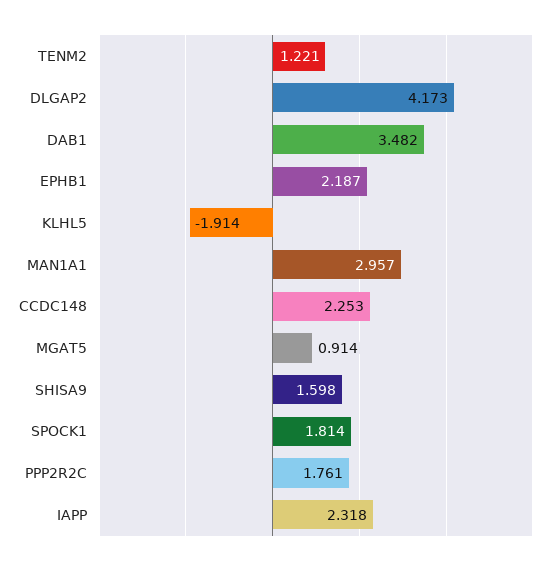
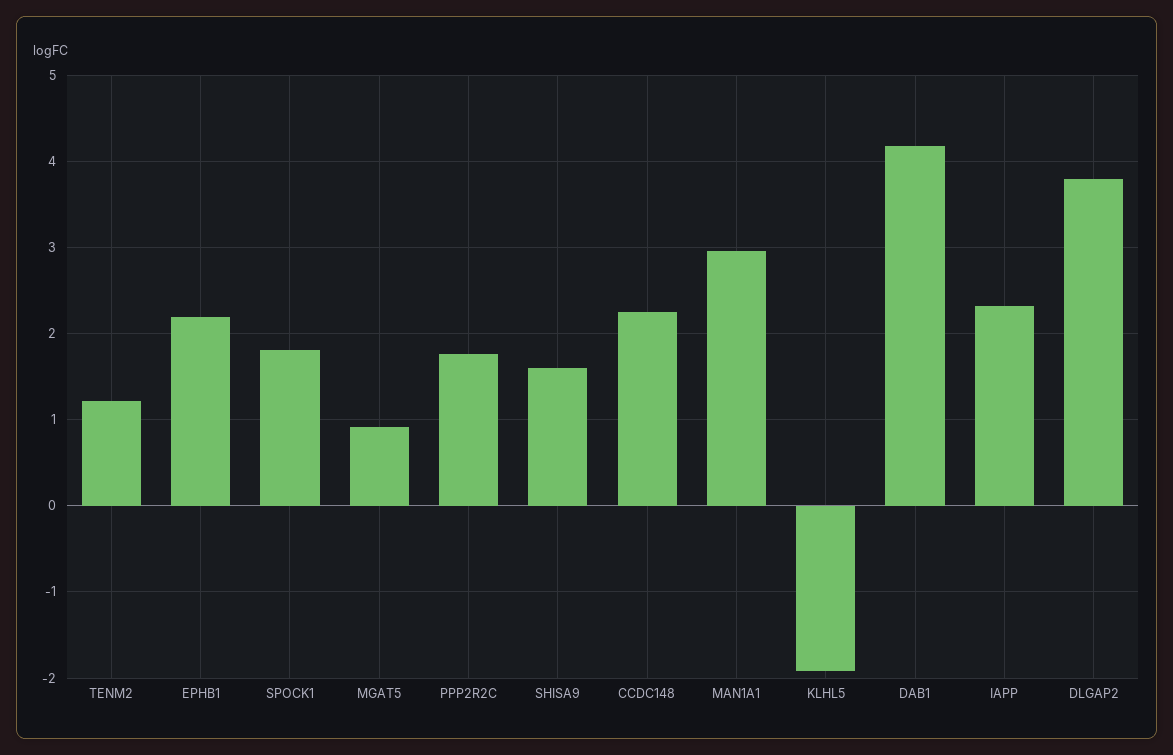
  {
    "TENM2": 1.221,
-   "DLGAP2": 4.173,
+   "DLGAP2": 3.8,
-   "DAB1": 3.482,
+   "DAB1": 4.2,
    "EPHB1": 2.187,
    "KLHL5": -1.914,
    "MAN1A1": 2.957,
    "CCDC148": 2.253,
    "MGAT5": 0.914,
    "SHISA9": 1.598,
    "SPOCK1": 1.814,
    "PPP2R2C": 1.761,
    "IAPP": 2.318
  }

